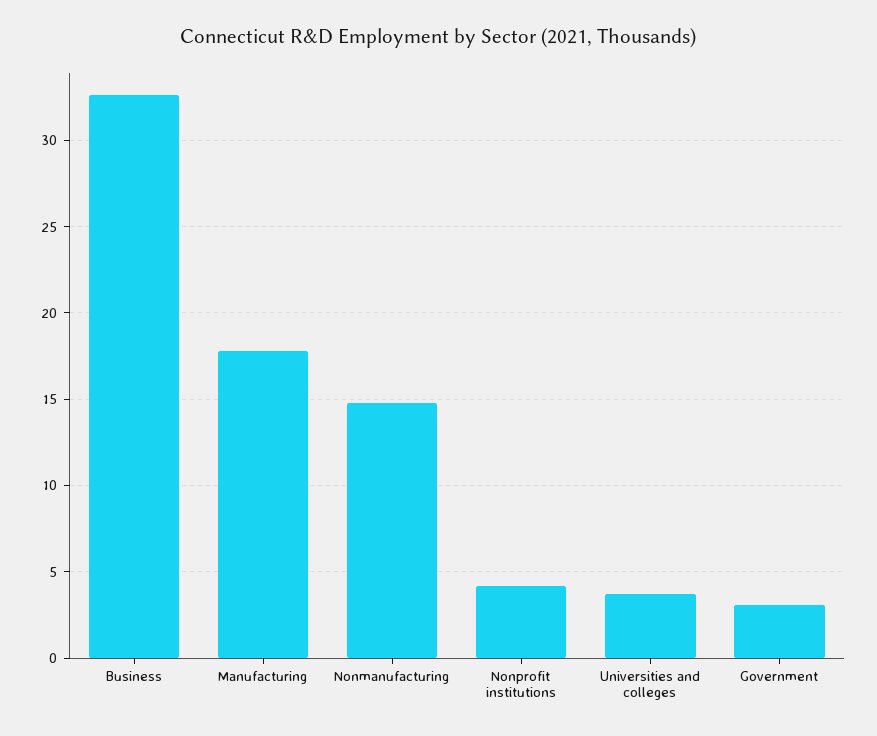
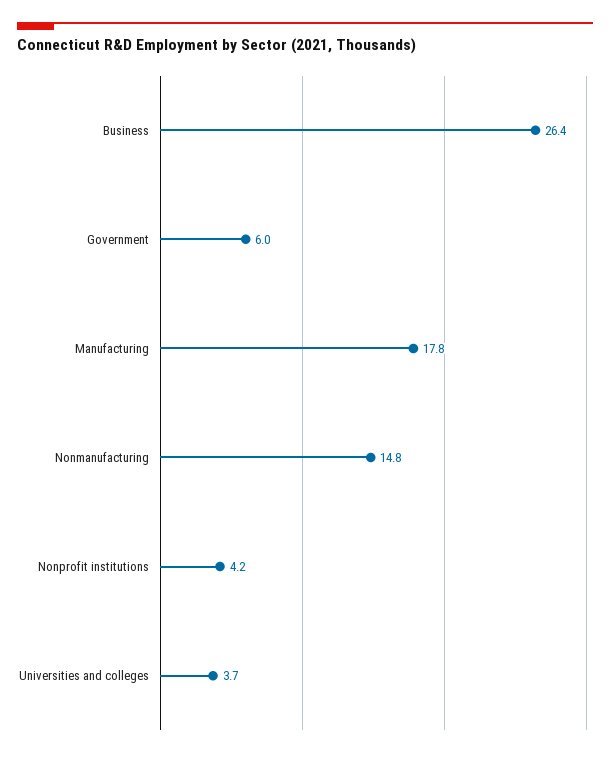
  {
-   "Business": 32.5,
+   "Business": 26.4,
    "Manufacturing": 17.8,
    "Nonmanufacturing": 14.8,
    "Nonprofit institutions": 4.2,
    "Universities and colleges": 3.7,
-   "Government": 3
+   "Government": 6
  }

